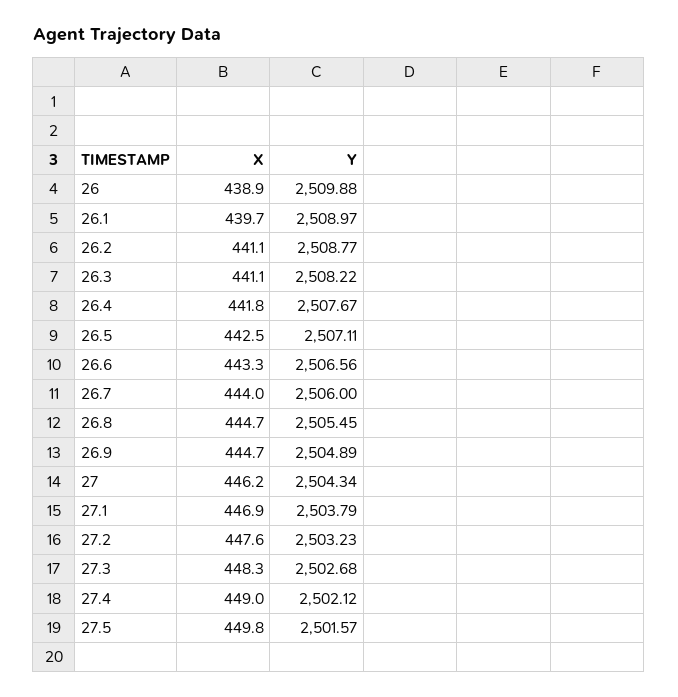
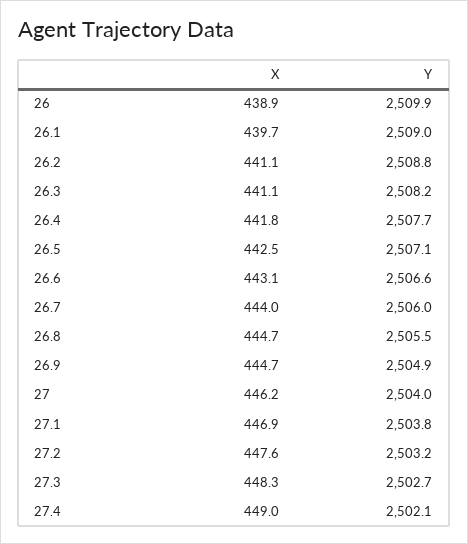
  {
    "X": {
      "26": 438.9,
      "26.1": 439.7,
      "26.2": 441.1,
      "26.3": 441.1,
      "26.4": 441.8,
      "26.5": 442.5,
-     "26.6": 443.3,
+     "26.6": 443.1,
      "26.7": 444,
      "26.8": 444.7,
      "26.9": 444.7,
      "27": 446.2,
      "27.1": 446.9,
      "27.2": 447.6,
      "27.3": 448.3,
-     "27.4": 449,
+     "27.4": 449
-     "27.5": 449.8
    },
    "Y": {
      "26": 2509.88,
      "26.1": 2508.97,
      "26.2": 2508.77,
      "26.3": 2508.22,
      "26.4": 2507.67,
      "26.5": 2507.11,
      "26.6": 2506.56,
      "26.7": 2506,
      "26.8": 2505.45,
      "26.9": 2504.89,
-     "27": 2504.34,
+     "27": 2504,
      "27.1": 2503.79,
      "27.2": 2503.23,
      "27.3": 2502.68,
-     "27.4": 2502.12,
+     "27.4": 2502.12
-     "27.5": 2501.57
    }
  }

